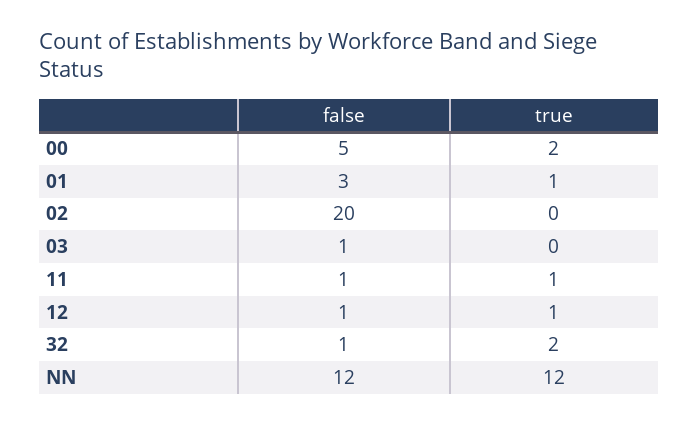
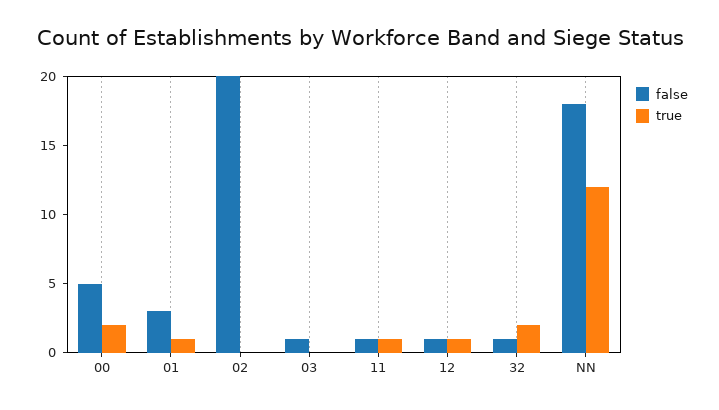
  {
    "false": {
      "00": 5,
      "01": 3,
      "02": 20,
      "03": 1,
      "11": 1,
      "12": 1,
      "32": 1,
-     "NN": 12
+     "NN": 18
    },
    "true": {
      "00": 2,
      "01": 1,
      "02": 0,
      "03": 0,
      "11": 1,
      "12": 1,
      "32": 2,
      "NN": 12
    }
  }

